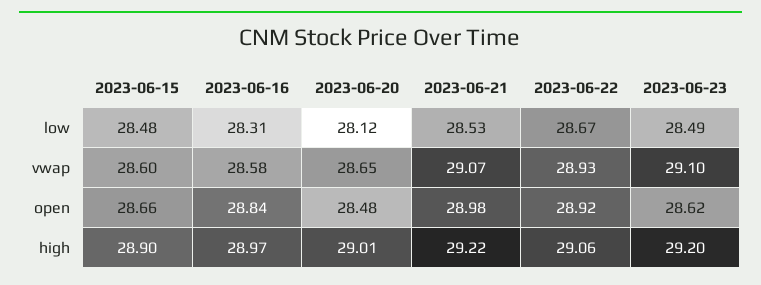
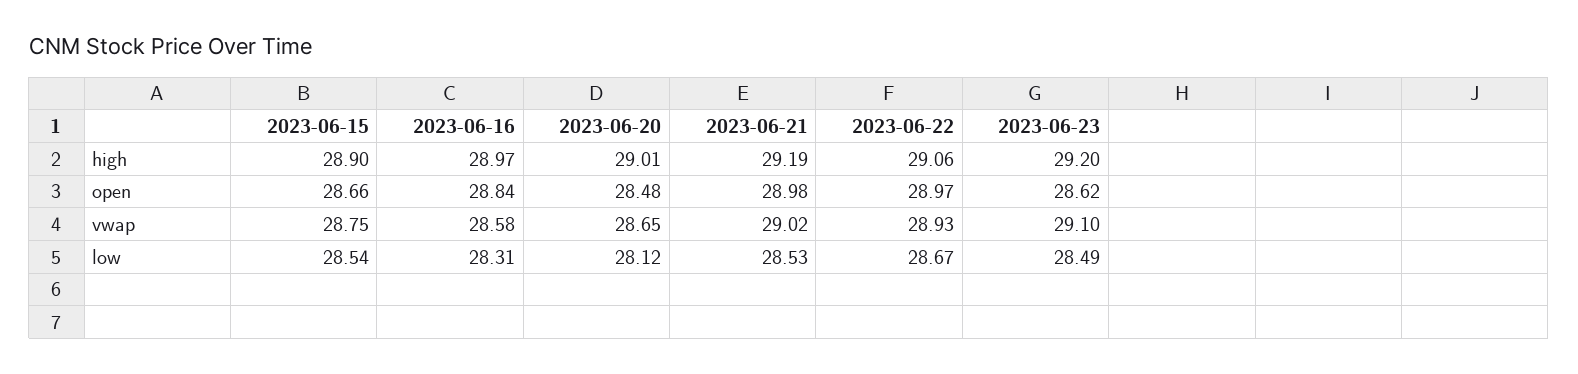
  {
    "2023-06-15": {
-     "low": 28.48,
+     "low": 28.54,
-     "vwap": 28.6,
+     "vwap": 28.75,
      "open": 28.66,
      "high": 28.9
    },
    "2023-06-16": {
      "low": 28.31,
      "vwap": 28.58,
      "open": 28.84,
      "high": 28.97
    },
    "2023-06-20": {
      "low": 28.12,
      "vwap": 28.65,
      "open": 28.48,
      "high": 29.01
    },
    "2023-06-21": {
      "low": 28.53,
-     "vwap": 29.07,
+     "vwap": 29.02,
      "open": 28.98,
-     "high": 29.22
+     "high": 29.19
    },
    "2023-06-22": {
      "low": 28.67,
      "vwap": 28.93,
-     "open": 28.92,
+     "open": 28.97,
      "high": 29.06
    },
    "2023-06-23": {
      "low": 28.49,
      "vwap": 29.1,
      "open": 28.62,
      "high": 29.2
    }
  }

